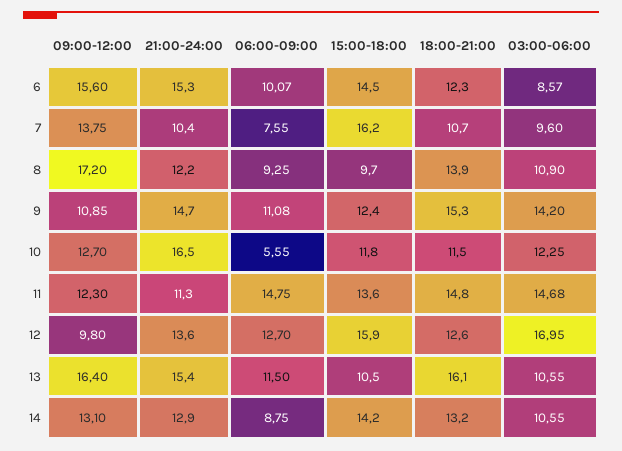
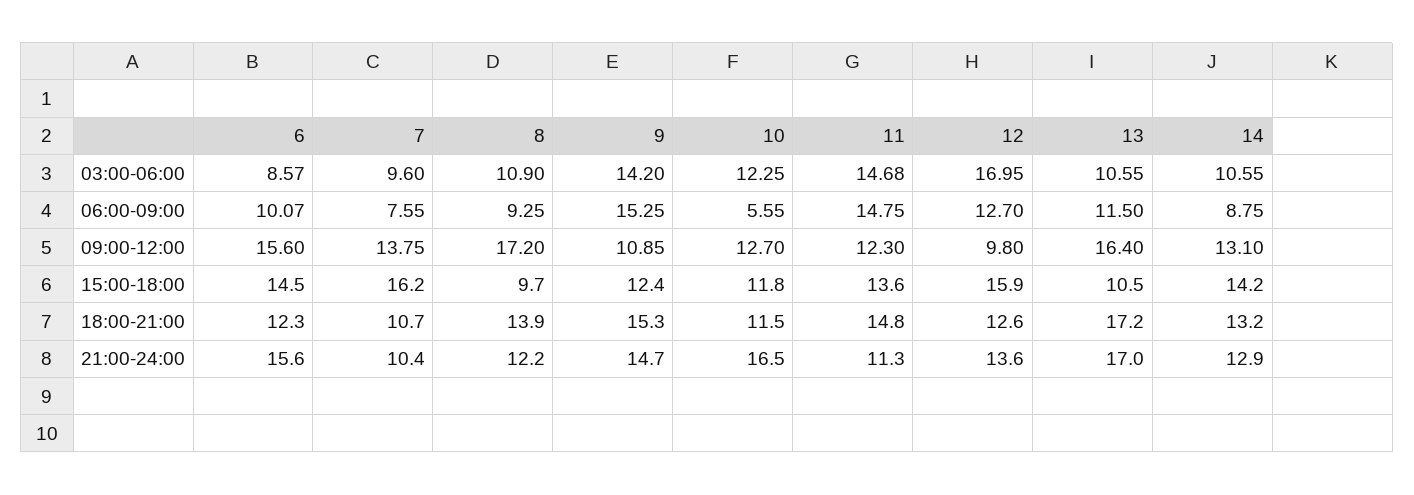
  {
    "09:00-12:00": {
      "6": 15.6,
      "7": 13.75,
      "8": 17.2,
      "9": 10.85,
      "10": 12.7,
      "11": 12.3,
      "12": 9.8,
      "13": 16.4,
      "14": 13.1
    },
    "21:00-24:00": {
-     "6": 15.3,
+     "6": 15.6,
      "7": 10.4,
      "8": 12.2,
      "9": 14.7,
      "10": 16.5,
      "11": 11.3,
      "12": 13.6,
-     "13": 15.4,
+     "13": 17,
      "14": 12.9
    },
    "06:00-09:00": {
      "6": 10.07,
      "7": 7.55,
      "8": 9.25,
-     "9": 11.08,
+     "9": 15.25,
      "10": 5.55,
      "11": 14.75,
      "12": 12.7,
      "13": 11.5,
      "14": 8.75
    },
    "15:00-18:00": {
      "6": 14.5,
      "7": 16.2,
      "8": 9.7,
      "9": 12.4,
      "10": 11.8,
      "11": 13.6,
      "12": 15.9,
      "13": 10.5,
      "14": 14.2
    },
    "18:00-21:00": {
      "6": 12.3,
      "7": 10.7,
      "8": 13.9,
      "9": 15.3,
      "10": 11.5,
      "11": 14.8,
      "12": 12.6,
-     "13": 16.1,
+     "13": 17.2,
      "14": 13.2
    },
    "03:00-06:00": {
      "6": 8.57,
      "7": 9.6,
      "8": 10.9,
      "9": 14.2,
      "10": 12.25,
      "11": 14.68,
      "12": 16.95,
      "13": 10.55,
      "14": 10.55
    }
  }

